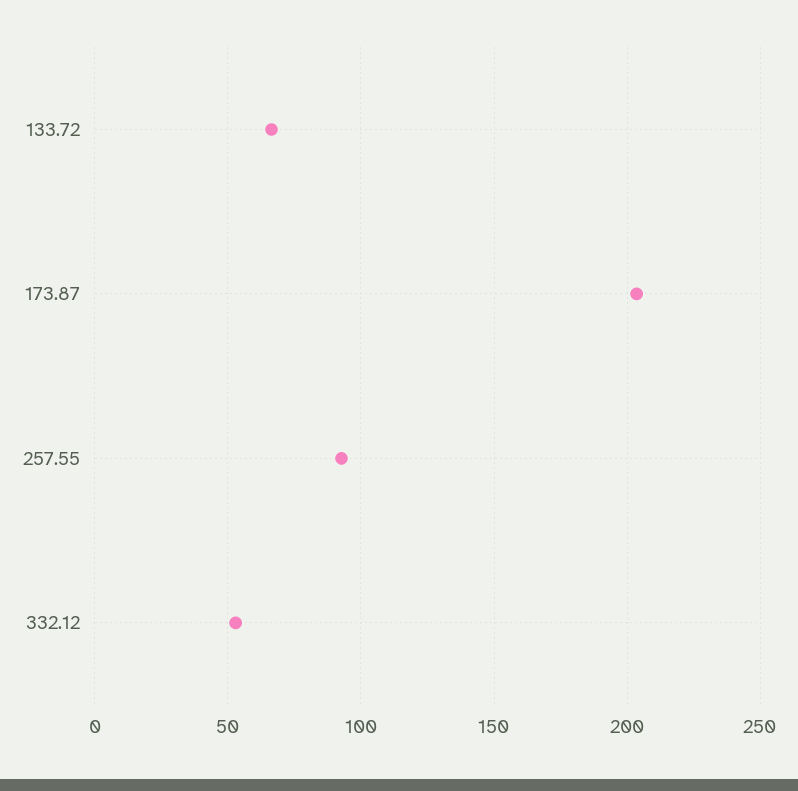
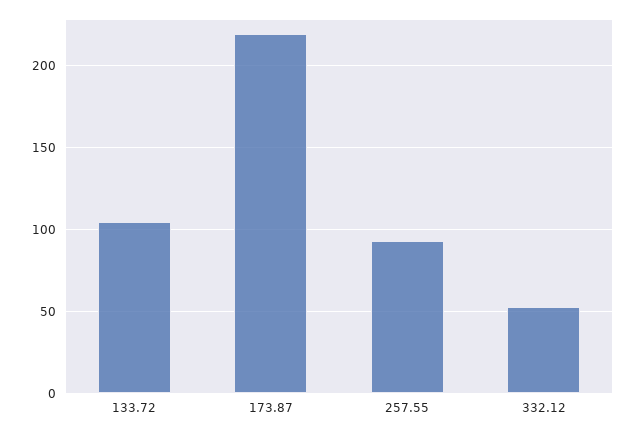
  {
-   "133.72": 65,
+   "133.72": 105,
-   "173.87": 205,
+   "173.87": 220,
    "257.55": 95,
    "332.12": 55
  }

